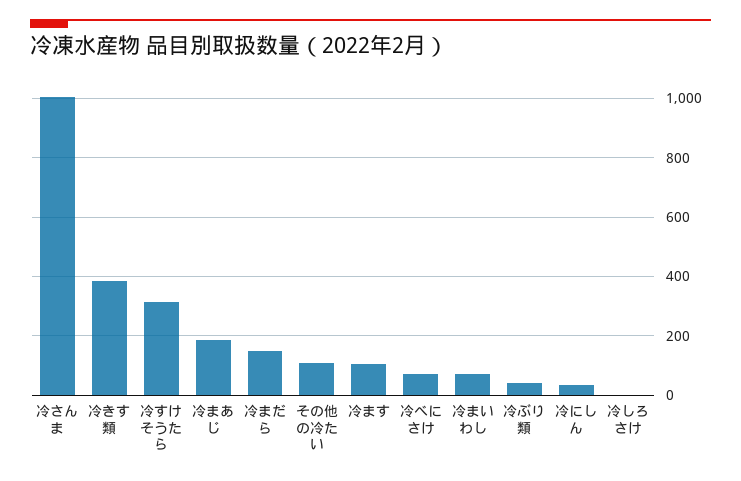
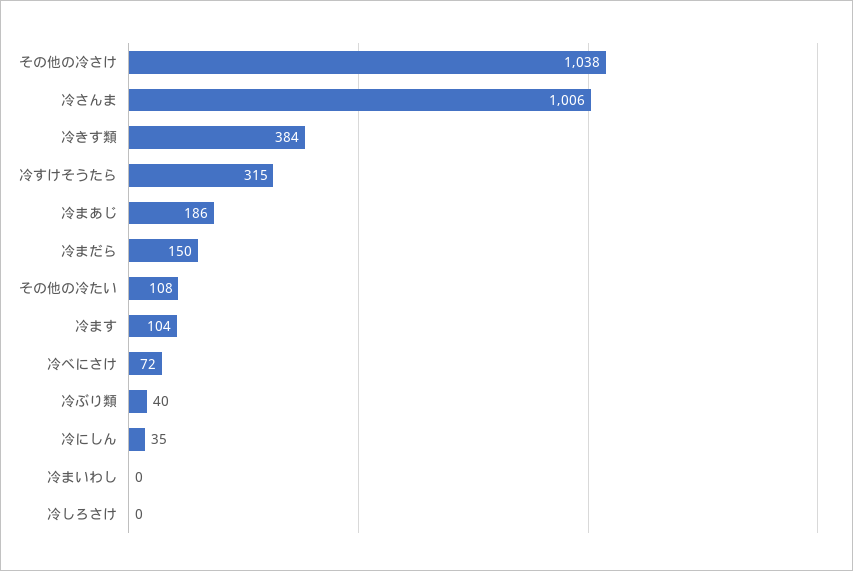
  {
    "冷さんま": 1006,
    "冷きす類": 384,
    "冷すけそうたら": 315,
    "冷まあじ": 186,
    "冷まだら": 150,
    "その他の冷たい": 108,
    "冷ます": 104,
    "冷べにさけ": 72,
-   "冷まいわし": 75,
+   "冷まいわし": 0,
    "冷ぶり類": 40,
    "冷にしん": 35,
-   "冷しろさけ": 0
+   "冷しろさけ": 0,
+   "その他の冷さけ": 1038
  }

